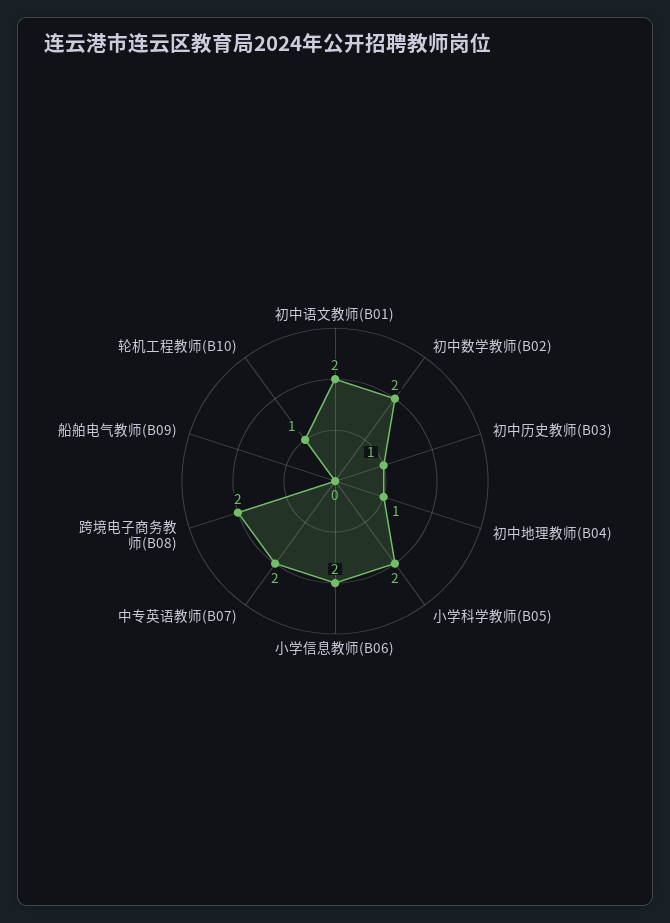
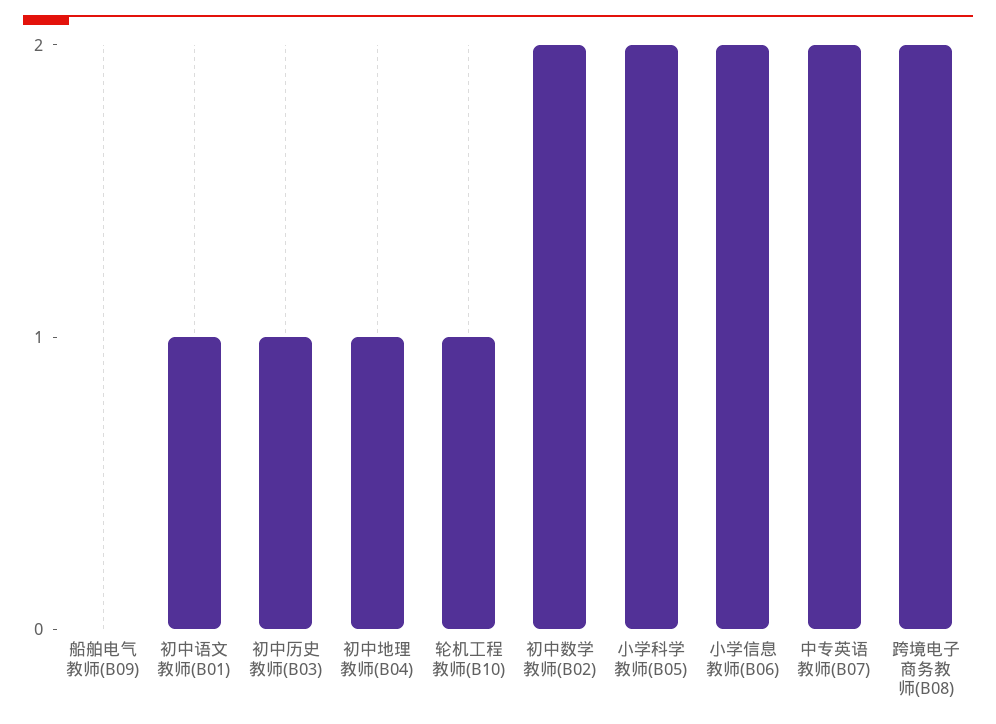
  {
-   "初中语文教师(B01)": 2,
+   "初中语文教师(B01)": 1,
    "初中数学教师(B02)": 2,
    "初中历史教师(B03)": 1,
    "初中地理教师(B04)": 1,
    "小学科学教师(B05)": 2,
    "小学信息教师(B06)": 2,
    "中专英语教师(B07)": 2,
    "跨境电子商务教师(B08)": 2,
    "船舶电气教师(B09)": 0,
    "轮机工程教师(B10)": 1
  }

